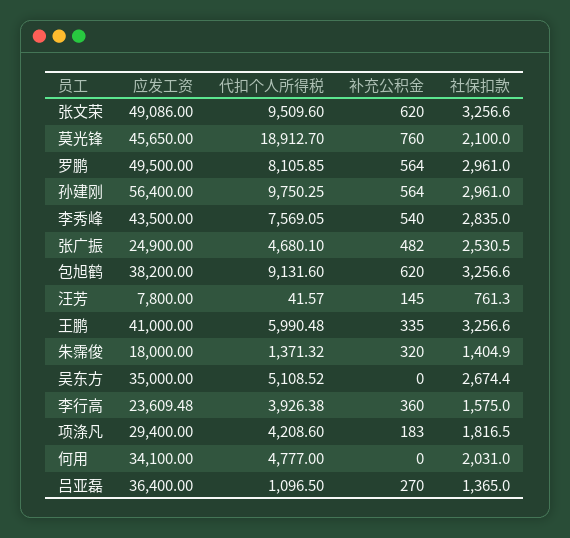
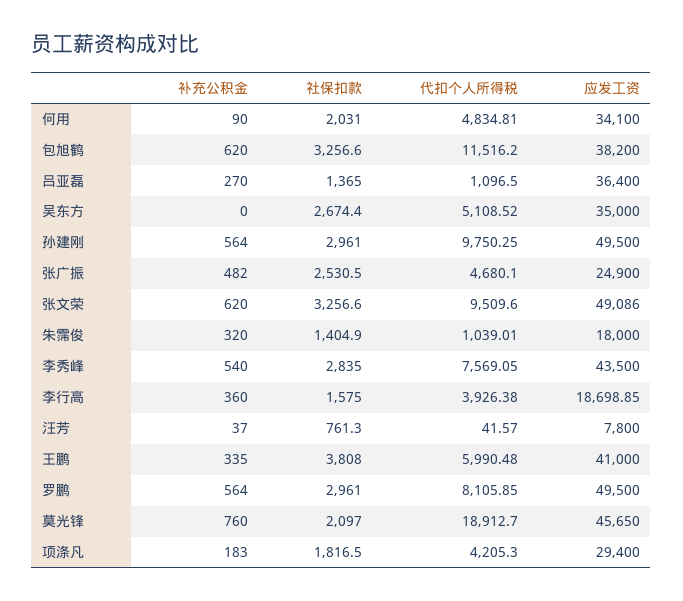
  {
    "应发工资": {
      "张文荣": 49086,
      "莫光锋": 45650,
      "罗鹏": 49500,
-     "孙建刚": 56400,
+     "孙建刚": 49500,
      "李秀峰": 43500,
      "张广振": 24900,
      "包旭鹤": 38200,
      "汪芳": 7800,
      "王鹏": 41000,
      "朱霈俊": 18000,
      "吴东方": 35000,
-     "李行高": 23609.48,
+     "李行高": 18698.85,
      "项涤凡": 29400,
      "何用": 34100,
      "吕亚磊": 36400
    },
    "代扣个人所得税": {
      "张文荣": 9509.6,
      "莫光锋": 18912.7,
      "罗鹏": 8105.85,
      "孙建刚": 9750.25,
      "李秀峰": 7569.05,
      "张广振": 4680.1,
-     "包旭鹤": 9131.6,
+     "包旭鹤": 11516.2,
      "汪芳": 41.57,
      "王鹏": 5990.48,
-     "朱霈俊": 1371.32,
+     "朱霈俊": 1039.01,
      "吴东方": 5108.52,
      "李行高": 3926.38,
-     "项涤凡": 4208.6,
+     "项涤凡": 4205.3,
-     "何用": 4777,
+     "何用": 4834.81,
      "吕亚磊": 1096.5
    },
    "补充公积金": {
      "张文荣": 620,
      "莫光锋": 760,
      "罗鹏": 564,
      "孙建刚": 564,
      "李秀峰": 540,
      "张广振": 482,
      "包旭鹤": 620,
-     "汪芳": 145,
+     "汪芳": 37,
      "王鹏": 335,
      "朱霈俊": 320,
      "吴东方": 0,
      "李行高": 360,
      "项涤凡": 183,
-     "何用": 0,
+     "何用": 90,
      "吕亚磊": 270
    },
    "社保扣款": {
      "张文荣": 3256.6,
-     "莫光锋": 2100,
+     "莫光锋": 2097,
      "罗鹏": 2961,
      "孙建刚": 2961,
      "李秀峰": 2835,
      "张广振": 2530.5,
      "包旭鹤": 3256.6,
      "汪芳": 761.3,
-     "王鹏": 3256.6,
+     "王鹏": 3808,
      "朱霈俊": 1404.9,
      "吴东方": 2674.4,
      "李行高": 1575,
      "项涤凡": 1816.5,
      "何用": 2031,
      "吕亚磊": 1365
    }
  }

